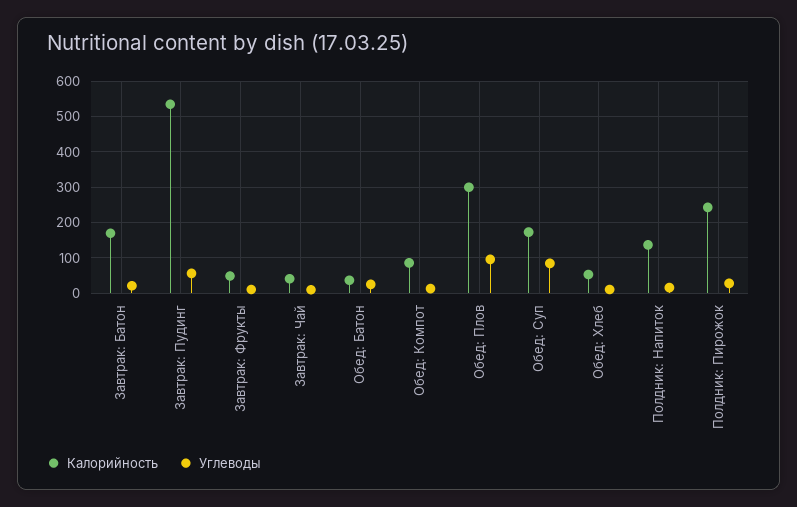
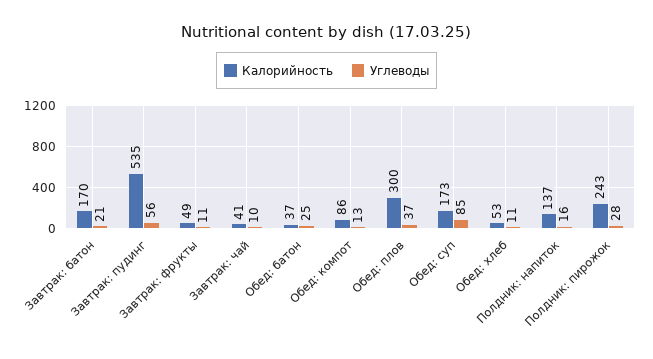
  {
    "Калорийность": {
      "Завтрак: Батон": 170,
      "Завтрак: Пудинг": 535,
      "Завтрак: Фрукты": 49,
      "Завтрак: Чай": 41,
      "Обед: Батон": 37,
      "Обед: Компот": 86,
      "Обед: Плов": 300,
      "Обед: Суп": 173,
      "Обед: Хлеб": 53,
      "Полдник: Напиток": 137,
      "Полдник: Пирожок": 243
    },
    "Углеводы": {
      "Завтрак: Батон": 21,
      "Завтрак: Пудинг": 56,
      "Завтрак: Фрукты": 11,
      "Завтрак: Чай": 10,
      "Обед: Батон": 25,
      "Обед: Компот": 13,
-     "Обед: Плов": 100,
+     "Обед: Плов": 37,
      "Обед: Суп": 85,
      "Обед: Хлеб": 11,
      "Полдник: Напиток": 16,
      "Полдник: Пирожок": 28
    }
  }

